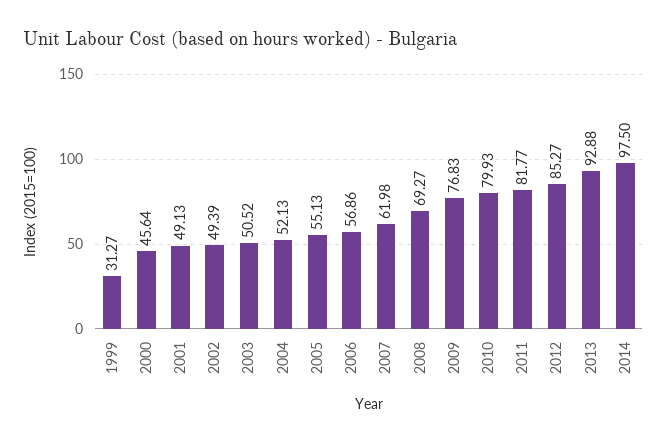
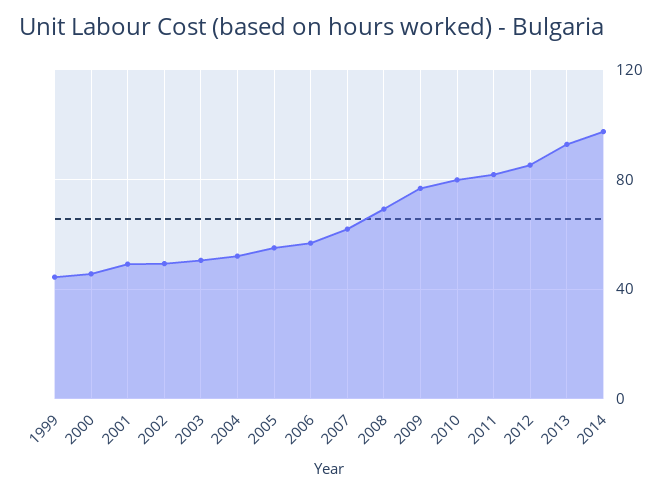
  {
-   "1999": 31.27,
+   "1999": 45,
    "2000": 45.64,
    "2001": 49.13,
    "2002": 49.39,
    "2003": 50.52,
    "2004": 52.13,
    "2005": 55.13,
    "2006": 56.86,
    "2007": 61.98,
    "2008": 69.27,
    "2009": 76.83,
    "2010": 79.93,
    "2011": 81.77,
    "2012": 85.27,
    "2013": 92.88,
    "2014": 97.5
  }

